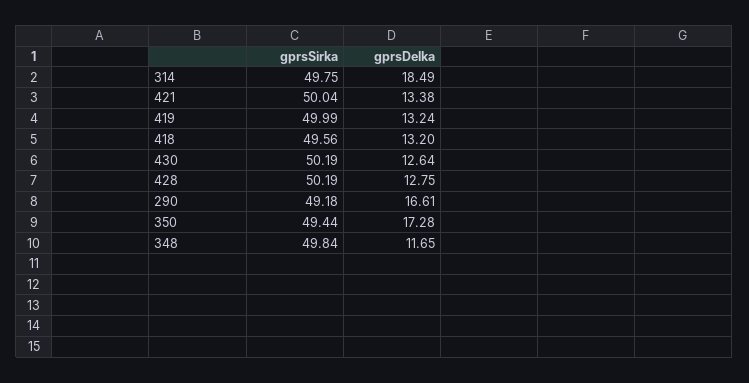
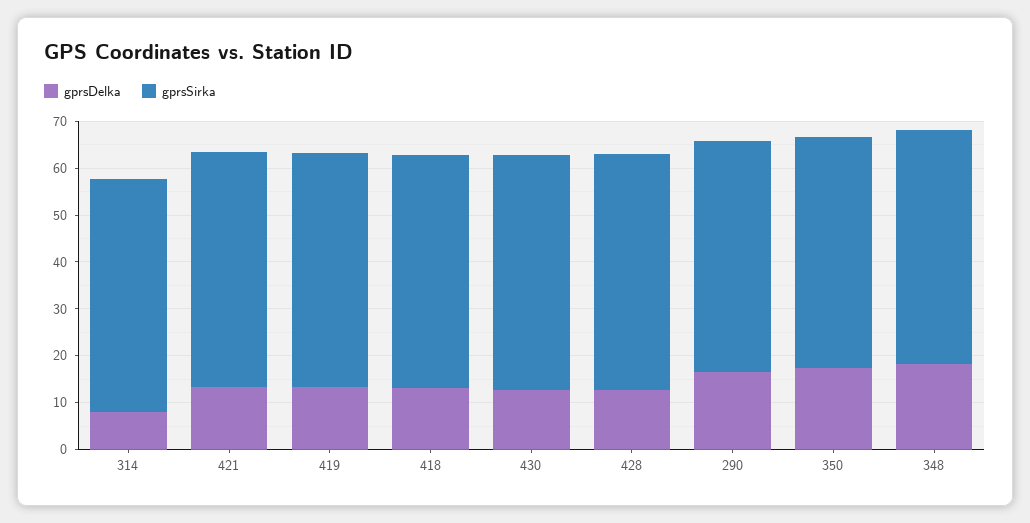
  {
    "gprsSirka": {
      "314": 49.75,
      "421": 50.04,
      "419": 49.99,
      "418": 49.56,
      "430": 50.19,
      "428": 50.19,
      "290": 49.18,
      "350": 49.44,
      "348": 49.84
    },
    "gprsDelka": {
-     "314": 18.49,
+     "314": 8,
      "421": 13.38,
      "419": 13.24,
      "418": 13.2,
      "430": 12.64,
      "428": 12.75,
      "290": 16.61,
      "350": 17.28,
-     "348": 11.65
+     "348": 18
    }
  }

